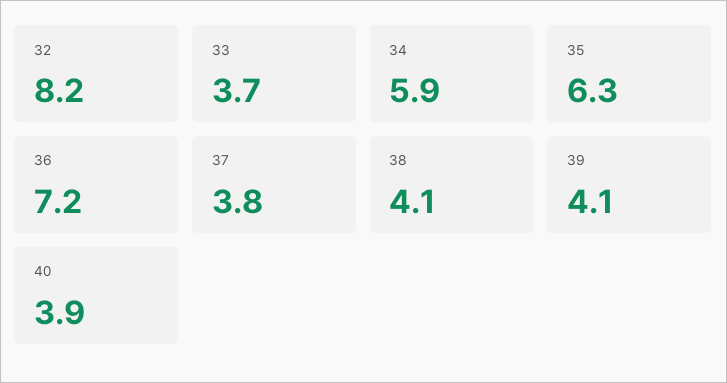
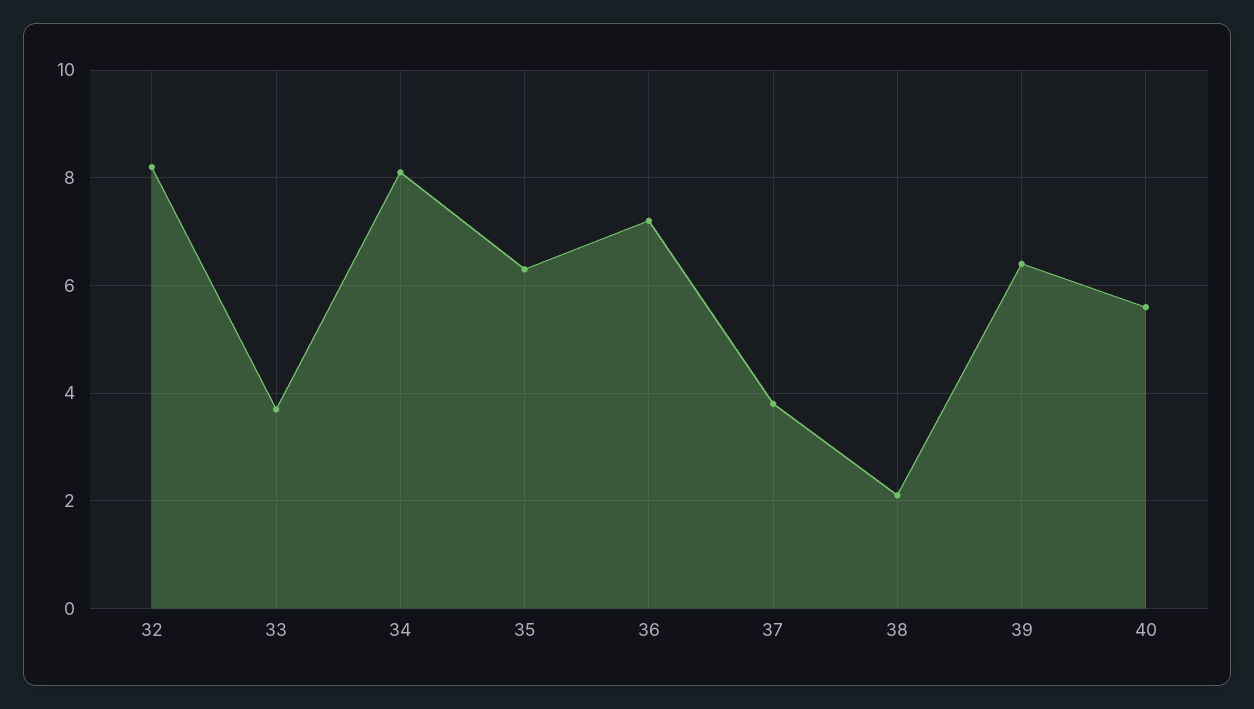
  {
    "32": 8.2,
    "33": 3.7,
-   "34": 5.9,
+   "34": 8,
    "35": 6.3,
    "36": 7.2,
    "37": 3.8,
-   "38": 4.1,
+   "38": 2,
-   "39": 4.1,
+   "39": 6.5,
-   "40": 3.9
+   "40": 5.5
  }

